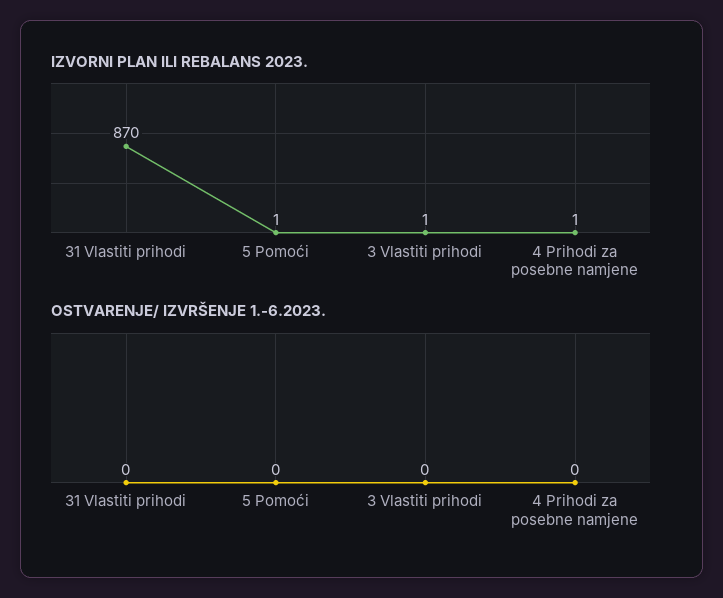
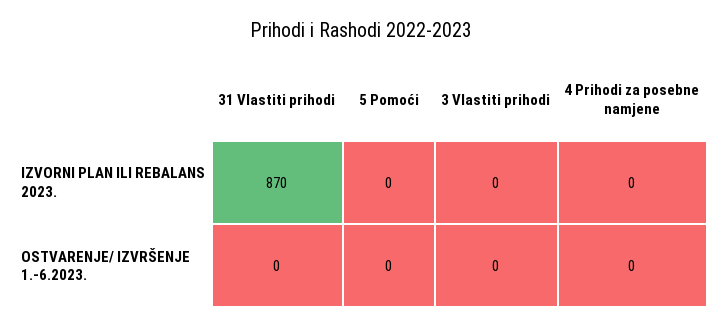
  {
    "IZVORNI PLAN ILI REBALANS 2023.": {
      "31 Vlastiti prihodi": 870,
-     "5 Pomoći": 1,
+     "5 Pomoći": 0,
-     "3 Vlastiti prihodi": 1,
+     "3 Vlastiti prihodi": 0,
-     "4 Prihodi za posebne namjene": 1
+     "4 Prihodi za posebne namjene": 0
    },
    "OSTVARENJE/ IZVRŠENJE 1.-6.2023.": {
      "31 Vlastiti prihodi": 0,
      "5 Pomoći": 0,
      "3 Vlastiti prihodi": 0,
      "4 Prihodi za posebne namjene": 0
    }
  }

